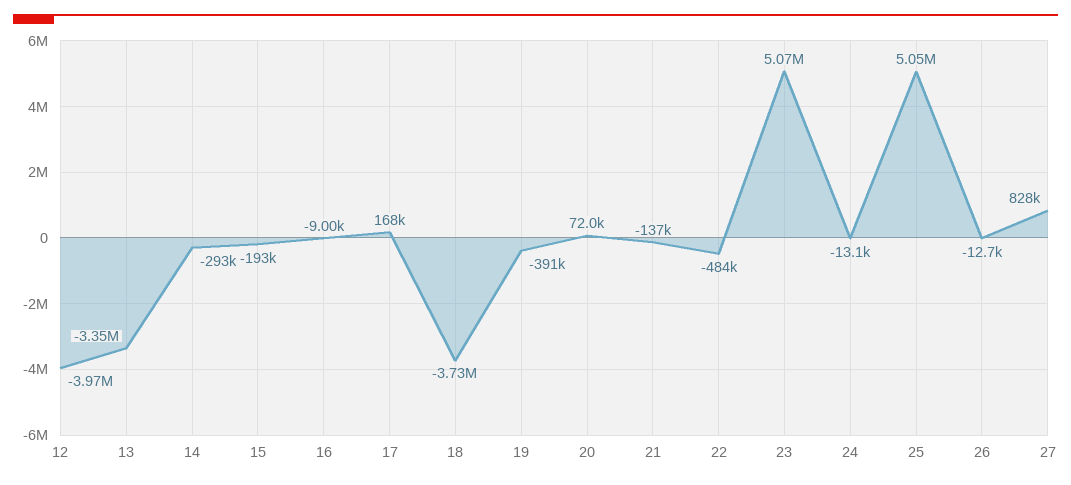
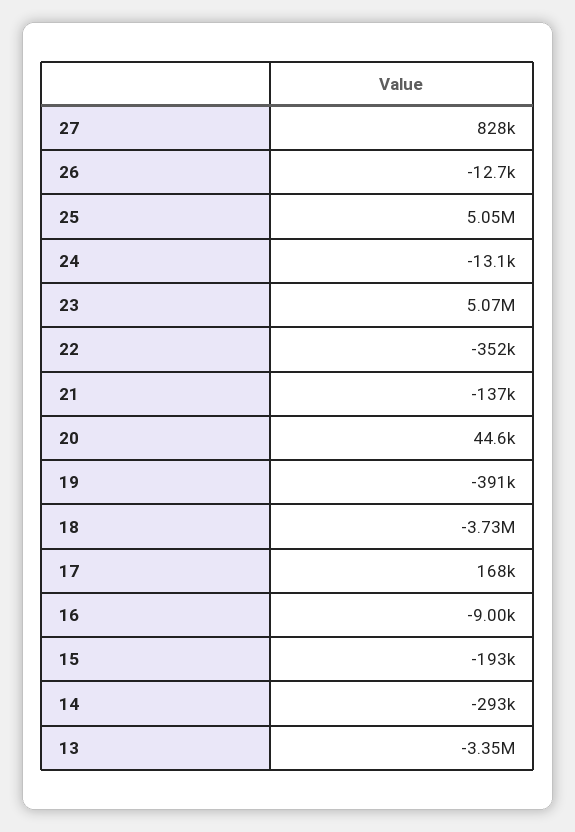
  {
-   "12": -3970000,
    "13": -3350000,
    "14": -293000,
    "15": -193000,
    "16": -9000,
    "17": 168000,
    "18": -3730000,
    "19": -391000,
-   "20": 72000,
+   "20": 44600,
    "21": -137000,
-   "22": -484000,
+   "22": -352000,
    "23": 5070000,
    "24": -13100,
    "25": 5050000,
    "26": -12700,
    "27": 828000
  }

